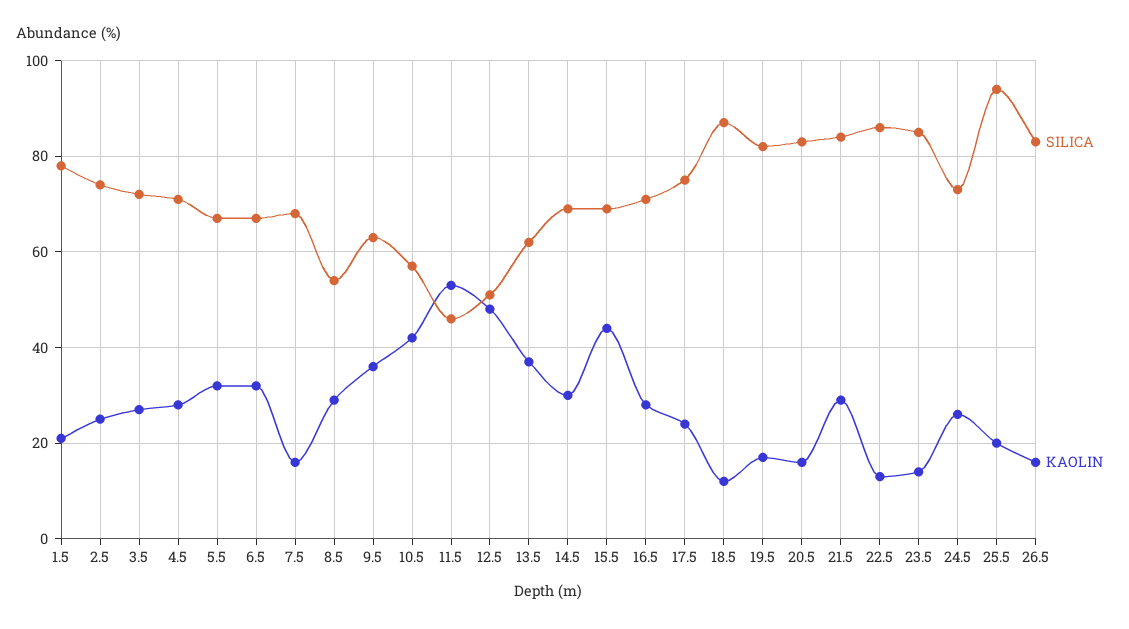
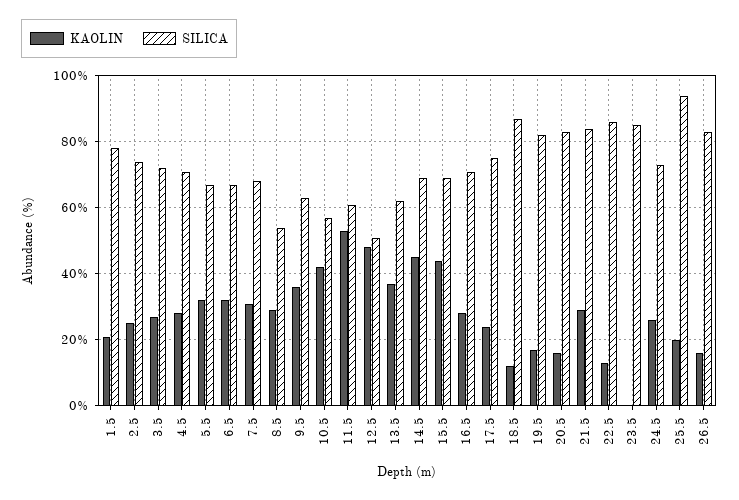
  {
    "SILICA": {
      "1.5": 80,
      "2.5": 75,
      "3.5": 70,
      "4.5": 70,
      "5.5": 65,
      "6.5": 65,
      "7.5": 70,
      "8.5": 55,
      "9.5": 65,
      "10.5": 55,
-     "11.5": 45,
+     "11.5": 60,
      "12.5": 50,
      "13.5": 60,
      "14.5": 70,
      "15.5": 70,
      "16.5": 70,
      "17.5": 75,
      "18.5": 85,
      "19.5": 80,
      "20.5": 85,
      "21.5": 85,
      "22.5": 85,
      "23.5": 85,
      "24.5": 75,
      "25.5": 95,
      "26.5": 85
    },
    "KAOLIN": {
      "1.5": 20,
      "2.5": 25,
      "3.5": 25,
      "4.5": 30,
      "5.5": 30,
      "6.5": 30,
-     "7.5": 15,
+     "7.5": 30,
      "8.5": 30,
      "9.5": 35,
      "10.5": 40,
      "11.5": 55,
      "12.5": 50,
      "13.5": 35,
-     "14.5": 30,
+     "14.5": 45,
      "15.5": 45,
      "16.5": 30,
      "17.5": 25,
      "18.5": 10,
      "19.5": 15,
      "20.5": 15,
      "21.5": 30,
      "22.5": 15,
-     "23.5": 15,
+     "23.5": 0,
      "24.5": 25,
      "25.5": 20,
      "26.5": 15
    }
  }

